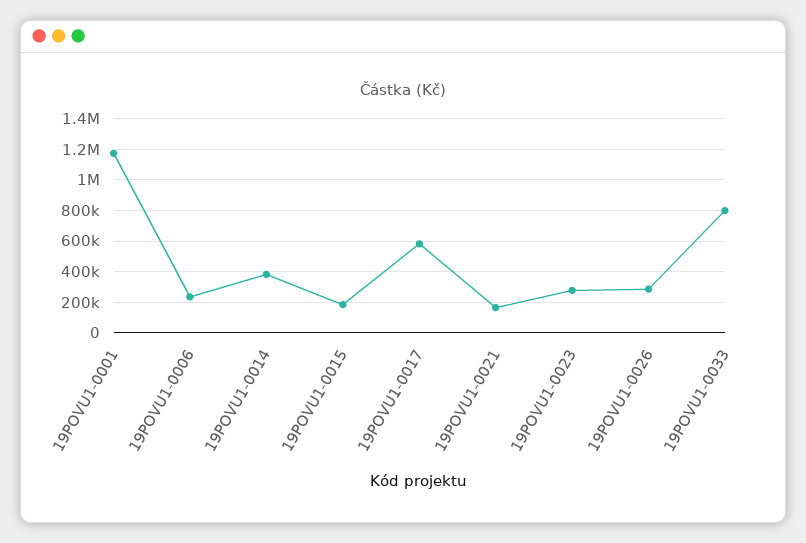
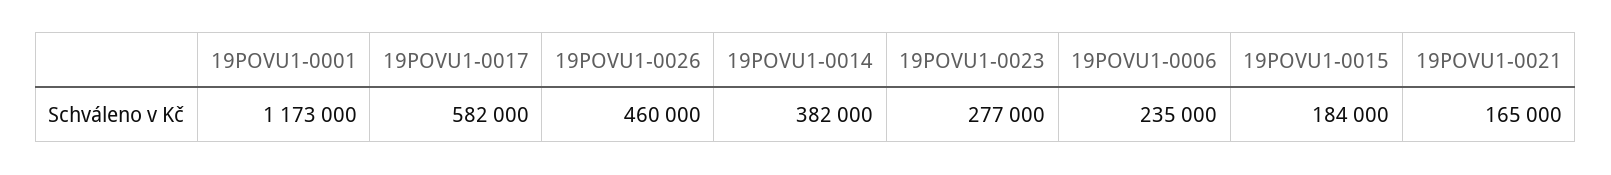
  {
    "19POVU1-0001": 1173000,
    "19POVU1-0006": 235000,
    "19POVU1-0014": 382000,
    "19POVU1-0015": 184000,
    "19POVU1-0017": 582000,
    "19POVU1-0021": 165000,
    "19POVU1-0023": 277000,
-   "19POVU1-0026": 300000,
+   "19POVU1-0026": 460000
-   "19POVU1-0033": 800000
  }

